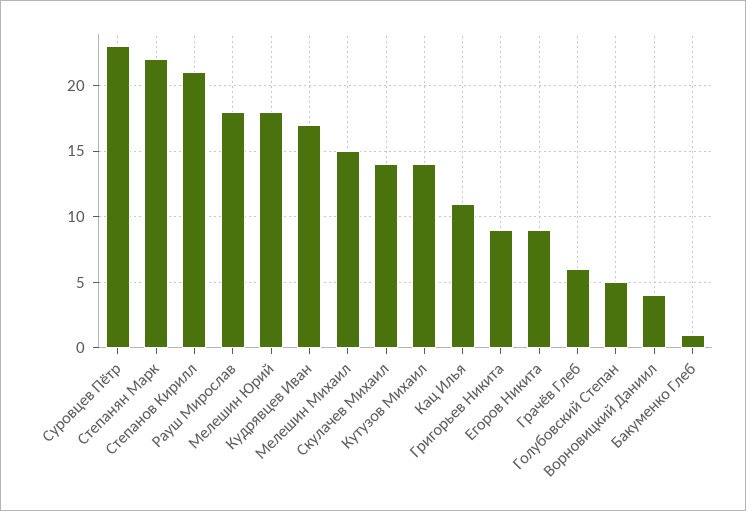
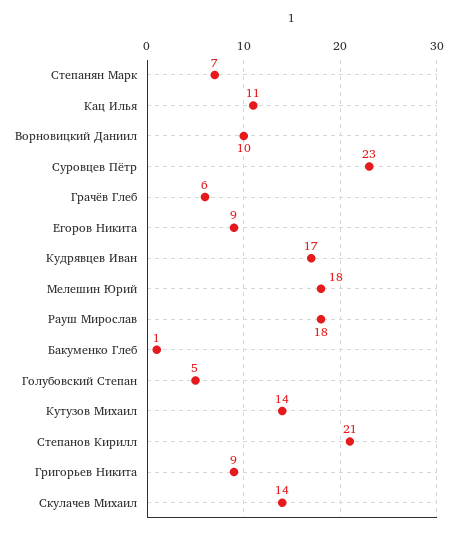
  {
    "Суровцев Пётр": 23,
-   "Степанян Марк": 22,
+   "Степанян Марк": 7,
    "Степанов Кирилл": 21,
    "Рауш Мирослав": 18,
    "Мелешин Юрий": 18,
    "Кудрявцев Иван": 17,
-   "Мелешин Михаил": 15,
    "Скулачев Михаил": 14,
    "Кутузов Михаил": 14,
    "Кац Илья": 11,
    "Григорьев Никита": 9,
    "Егоров Никита": 9,
    "Грачёв Глеб": 6,
    "Голубовский Степан": 5,
-   "Ворновицкий Даниил": 4,
+   "Ворновицкий Даниил": 10,
    "Бакуменко Глеб": 1
  }

